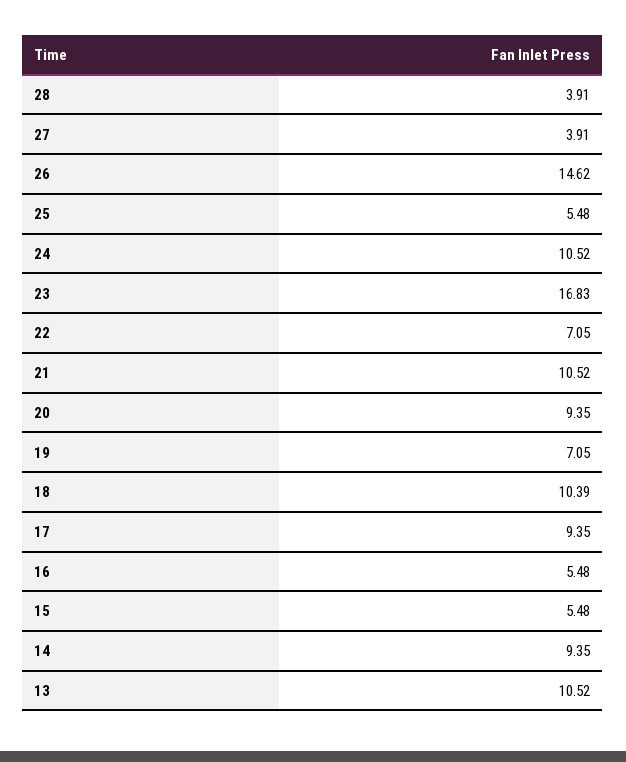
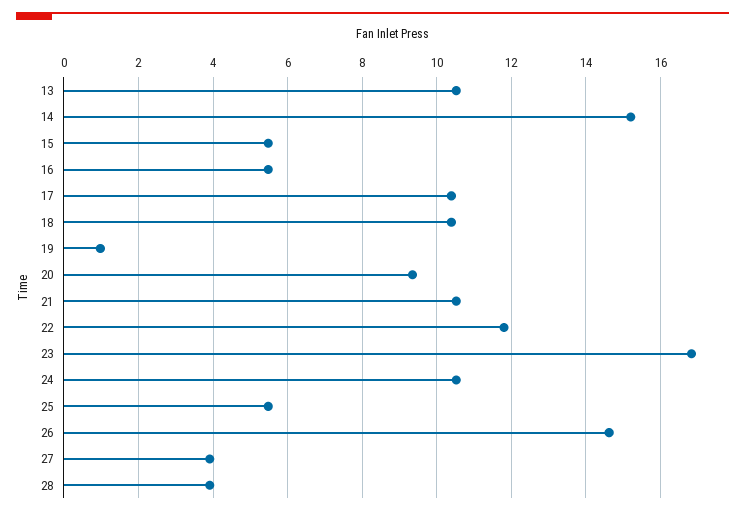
  {
    "28": 3.91,
    "27": 3.91,
    "26": 14.62,
    "25": 5.48,
    "24": 10.52,
    "23": 16.83,
-   "22": 7.05,
+   "22": 11.8,
    "21": 10.52,
    "20": 9.35,
-   "19": 7.05,
+   "19": 1,
    "18": 10.39,
-   "17": 9.35,
+   "17": 10.4,
    "16": 5.48,
    "15": 5.48,
-   "14": 9.35,
+   "14": 15.2,
    "13": 10.52
  }

